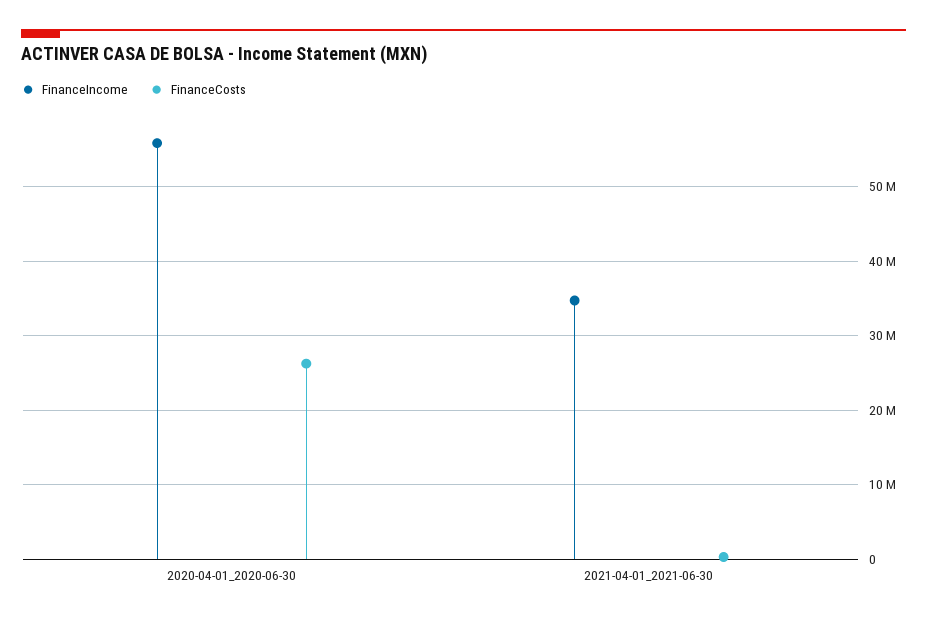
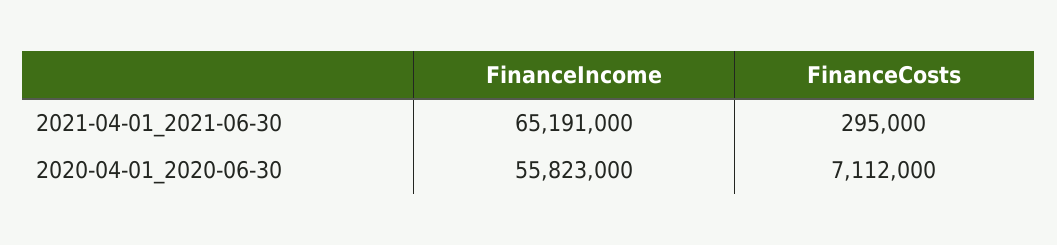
  {
    "FinanceIncome": {
      "2020-04-01_2020-06-30": 55823000,
-     "2021-04-01_2021-06-30": 35000000
+     "2021-04-01_2021-06-30": 65191000
    },
    "FinanceCosts": {
-     "2020-04-01_2020-06-30": 26000000,
+     "2020-04-01_2020-06-30": 7112000,
      "2021-04-01_2021-06-30": 295000
    }
  }

